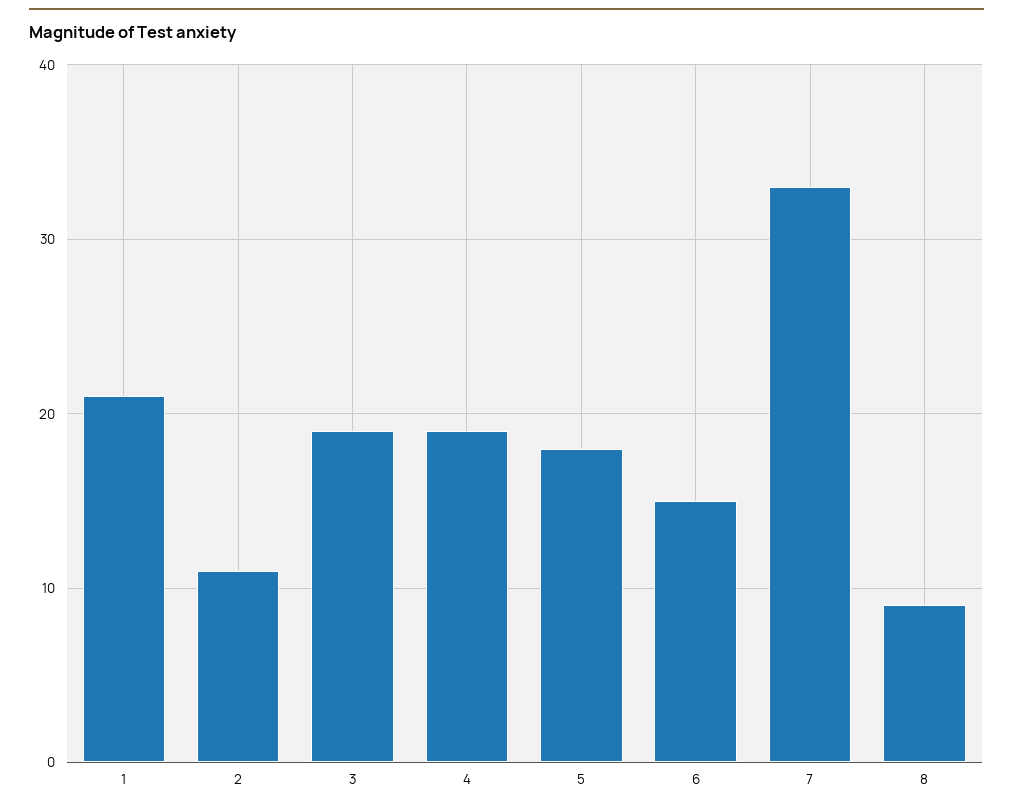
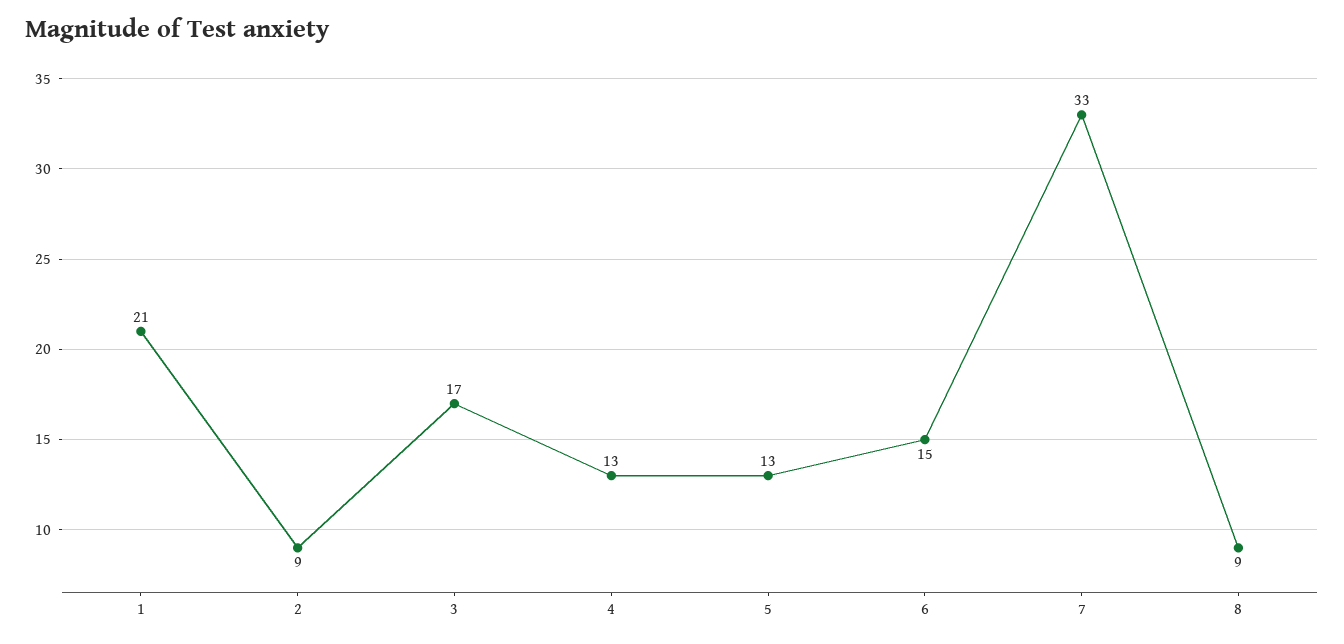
  {
    "1": 21,
-   "2": 11,
+   "2": 9,
-   "3": 19,
+   "3": 17,
-   "4": 19,
+   "4": 13,
-   "5": 18,
+   "5": 13,
    "6": 15,
    "7": 33,
    "8": 9
  }

